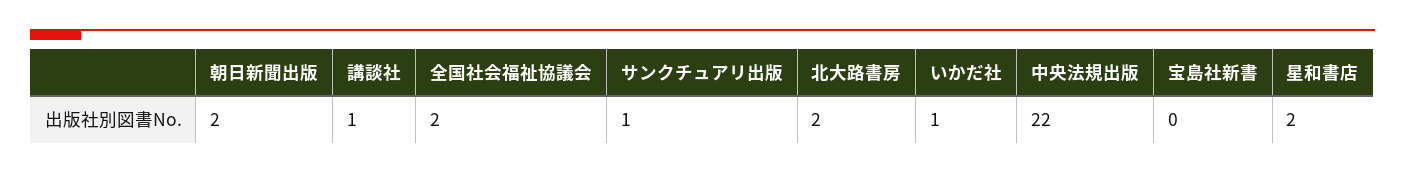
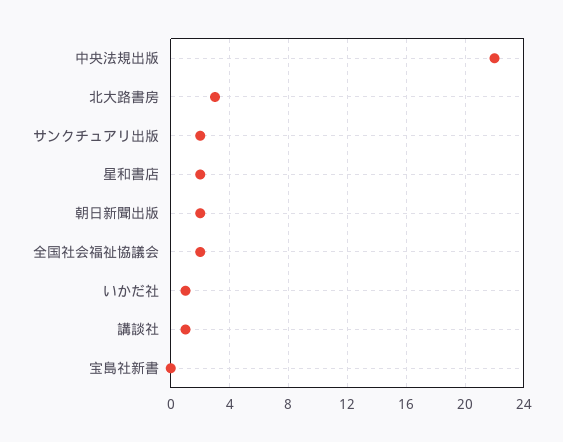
  {
    "朝日新聞出版": 2,
    "講談社": 1,
    "全国社会福祉協議会": 2,
-   "サンクチュアリ出版": 1,
+   "サンクチュアリ出版": 2,
-   "北大路書房": 2,
+   "北大路書房": 3,
    "いかだ社": 1,
    "中央法規出版": 22,
    "宝島社新書": 0,
    "星和書店": 2
  }

